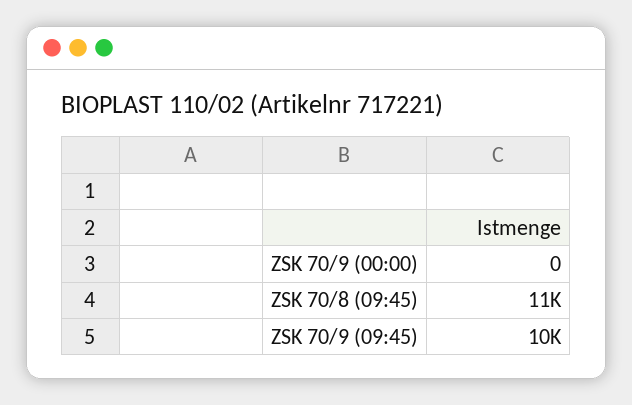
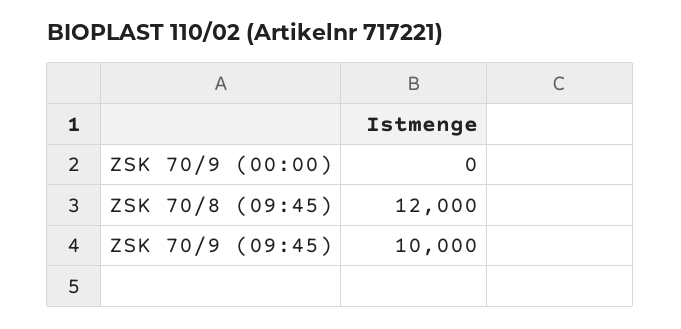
  {
    "ZSK 70/9 (00:00)": 0,
-   "ZSK 70/8 (09:45)": 11000,
+   "ZSK 70/8 (09:45)": 12000,
    "ZSK 70/9 (09:45)": 10000
  }

